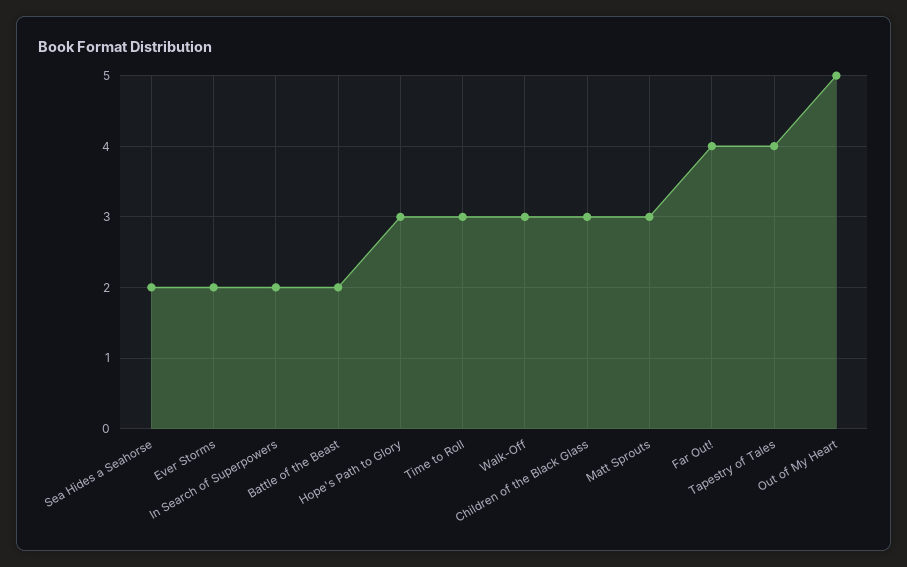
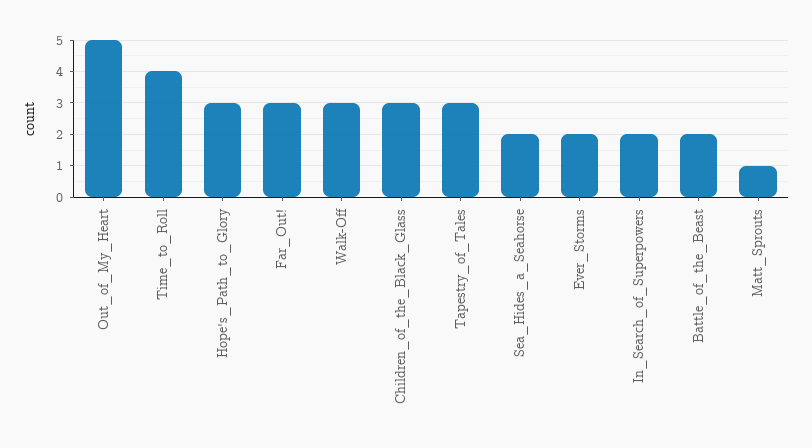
  {
    "Sea Hides a Seahorse": 2,
    "Ever Storms": 2,
    "In Search of Superpowers": 2,
    "Battle of the Beast": 2,
    "Hope's Path to Glory": 3,
-   "Time to Roll": 3,
+   "Time to Roll": 4,
    "Walk-Off": 3,
    "Children of the Black Glass": 3,
-   "Matt Sprouts": 3,
+   "Matt Sprouts": 1,
-   "Far Out!": 4,
+   "Far Out!": 3,
-   "Tapestry of Tales": 4,
+   "Tapestry of Tales": 3,
    "Out of My Heart": 5
  }

